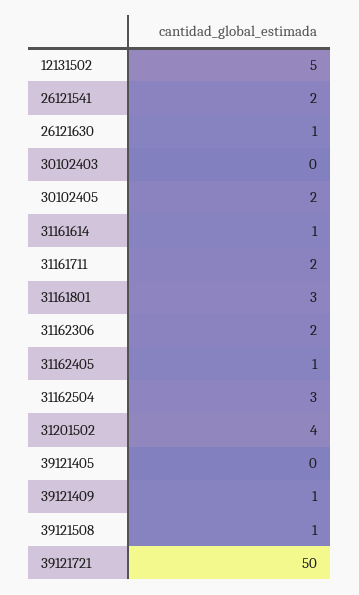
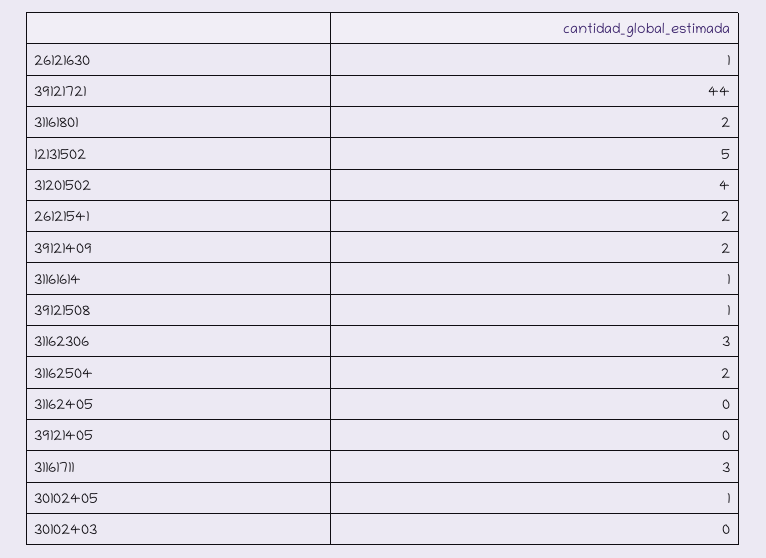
  {
    "12131502": 5,
    "26121541": 2,
    "26121630": 1,
    "30102403": 0,
-   "30102405": 2,
+   "30102405": 1,
    "31161614": 1,
-   "31161711": 2,
+   "31161711": 3,
-   "31161801": 3,
+   "31161801": 2,
-   "31162306": 2,
+   "31162306": 3,
-   "31162405": 1,
+   "31162405": 0,
-   "31162504": 3,
+   "31162504": 2,
    "31201502": 4,
    "39121405": 0,
-   "39121409": 1,
+   "39121409": 2,
    "39121508": 1,
-   "39121721": 50
+   "39121721": 44
  }

